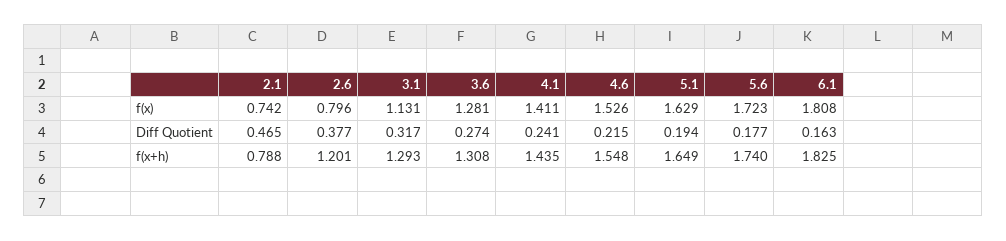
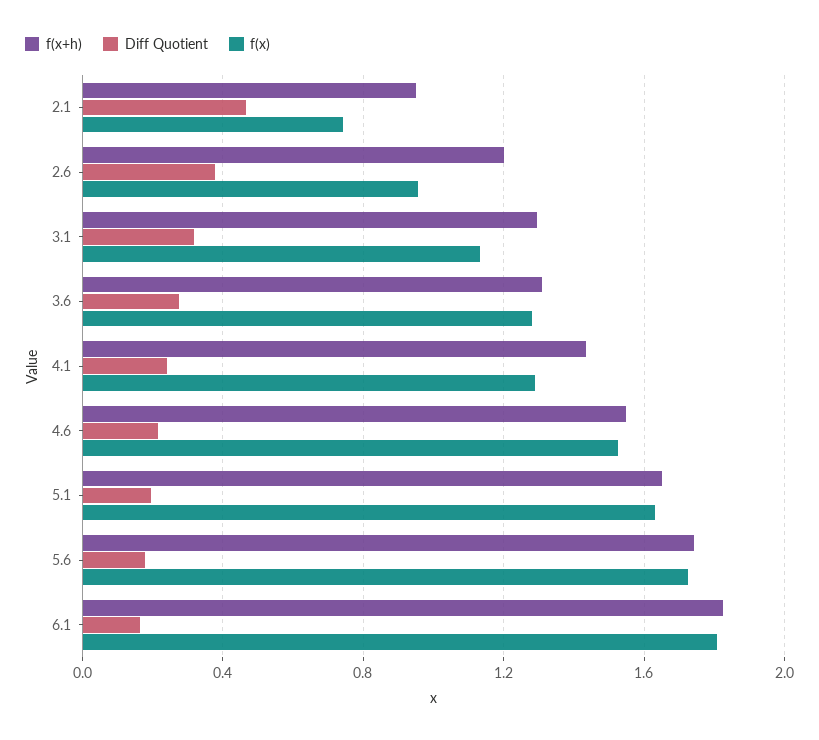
  {
    "f(x)": {
      "2.1": 0.742,
-     "2.6": 0.796,
+     "2.6": 0.95,
      "3.1": 1.131,
      "3.6": 1.281,
-     "4.1": 1.411,
+     "4.1": 1.3,
      "4.6": 1.526,
      "5.1": 1.629,
      "5.6": 1.723,
      "6.1": 1.808
    },
    "Diff Quotient": {
      "2.1": 0.465,
      "2.6": 0.377,
      "3.1": 0.317,
      "3.6": 0.274,
      "4.1": 0.241,
      "4.6": 0.215,
      "5.1": 0.194,
      "5.6": 0.177,
      "6.1": 0.163
    },
    "f(x+h)": {
-     "2.1": 0.788,
+     "2.1": 0.95,
      "2.6": 1.201,
      "3.1": 1.293,
      "3.6": 1.308,
      "4.1": 1.435,
      "4.6": 1.548,
      "5.1": 1.649,
      "5.6": 1.74,
      "6.1": 1.825
    }
  }

